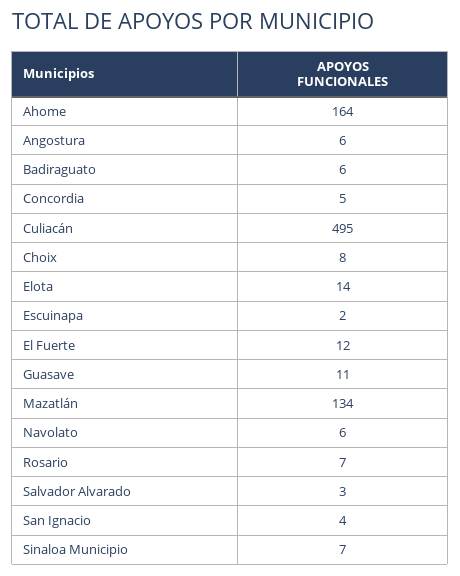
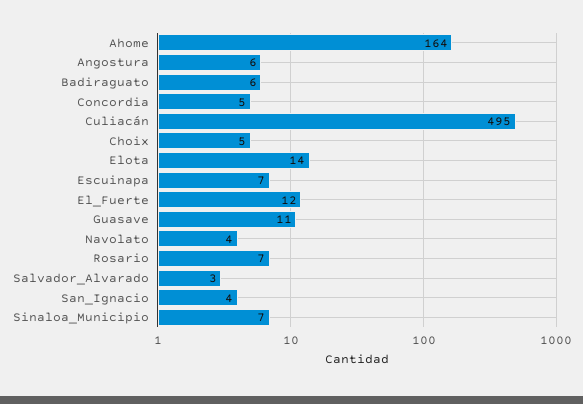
  {
    "Ahome": 164,
    "Angostura": 6,
    "Badiraguato": 6,
    "Concordia": 5,
    "Culiacán": 495,
-   "Choix": 8,
+   "Choix": 5,
    "Elota": 14,
-   "Escuinapa": 2,
+   "Escuinapa": 7,
    "El Fuerte": 12,
    "Guasave": 11,
-   "Mazatlán": 134,
-   "Navolato": 6,
+   "Navolato": 4,
    "Rosario": 7,
    "Salvador Alvarado": 3,
    "San Ignacio": 4,
    "Sinaloa Municipio": 7
  }

